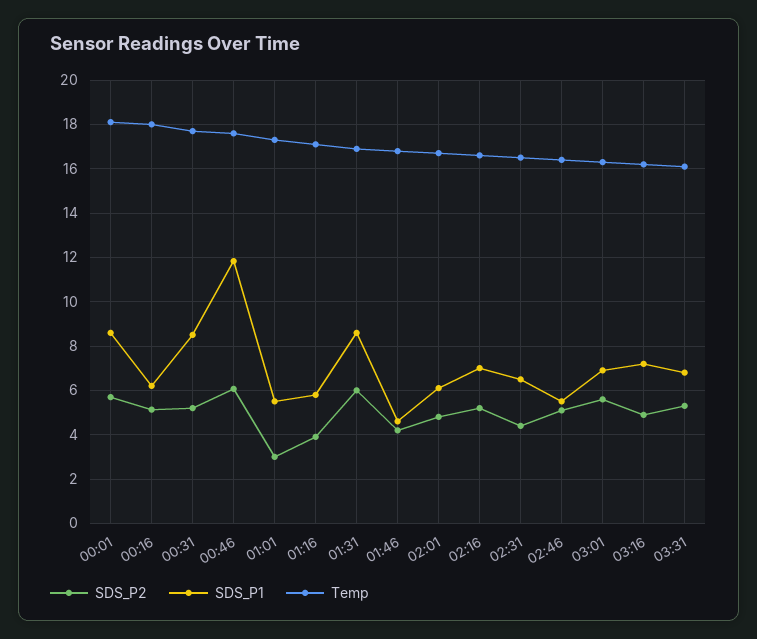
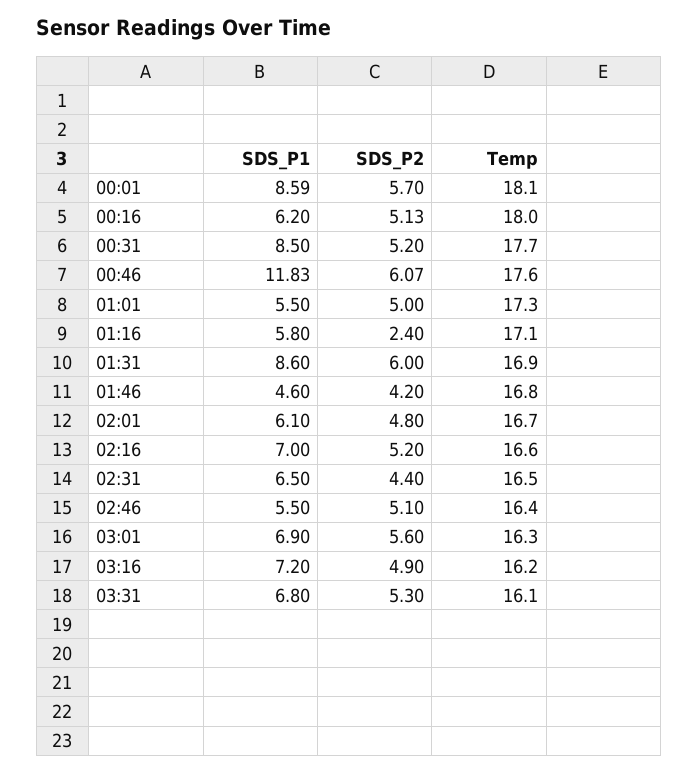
  {
    "SDS_P2": {
      "00:01": 5.7,
      "00:16": 5.13,
      "00:31": 5.2,
      "00:46": 6.07,
-     "01:01": 3,
+     "01:01": 5,
-     "01:16": 4,
+     "01:16": 2.4,
      "01:31": 6,
      "01:46": 4.2,
      "02:01": 4.8,
      "02:16": 5.2,
      "02:31": 4.4,
      "02:46": 5.1,
      "03:01": 5.6,
      "03:16": 4.9,
      "03:31": 5.3
    },
    "SDS_P1": {
      "00:01": 8.59,
      "00:16": 6.2,
      "00:31": 8.5,
      "00:46": 11.83,
      "01:01": 5.5,
      "01:16": 5.8,
      "01:31": 8.6,
      "01:46": 4.6,
      "02:01": 6.1,
      "02:16": 7,
      "02:31": 6.5,
      "02:46": 5.5,
      "03:01": 6.9,
      "03:16": 7.2,
      "03:31": 6.8
    },
    "Temp": {
      "00:01": 18.1,
      "00:16": 18,
      "00:31": 17.7,
      "00:46": 17.6,
      "01:01": 17.3,
      "01:16": 17.1,
      "01:31": 16.9,
      "01:46": 16.8,
      "02:01": 16.7,
      "02:16": 16.6,
      "02:31": 16.5,
      "02:46": 16.4,
      "03:01": 16.3,
      "03:16": 16.2,
      "03:31": 16.1
    }
  }

